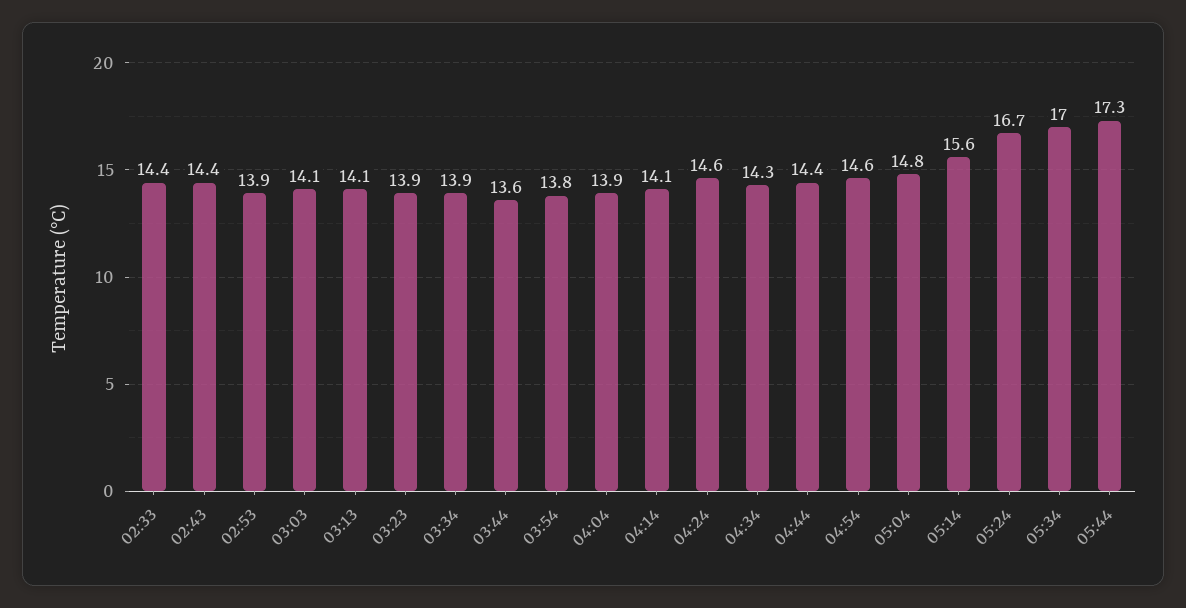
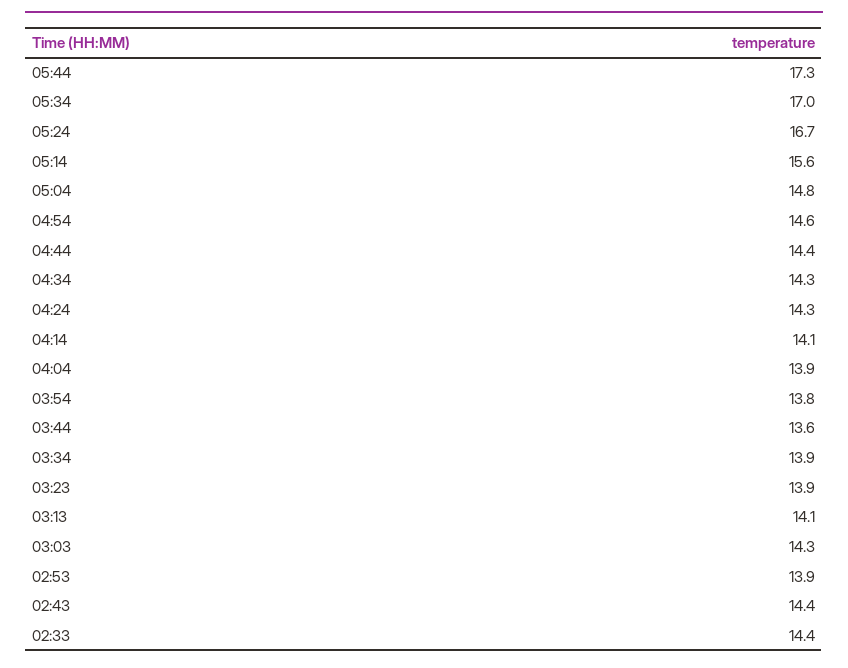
  {
    "02:33": 14.4,
    "02:43": 14.4,
    "02:53": 13.9,
-   "03:03": 14.1,
+   "03:03": 14.3,
    "03:13": 14.1,
    "03:23": 13.9,
    "03:34": 13.9,
    "03:44": 13.6,
    "03:54": 13.8,
    "04:04": 13.9,
    "04:14": 14.1,
-   "04:24": 14.6,
+   "04:24": 14.3,
    "04:34": 14.3,
    "04:44": 14.4,
    "04:54": 14.6,
    "05:04": 14.8,
    "05:14": 15.6,
    "05:24": 16.7,
    "05:34": 17,
    "05:44": 17.3
  }

